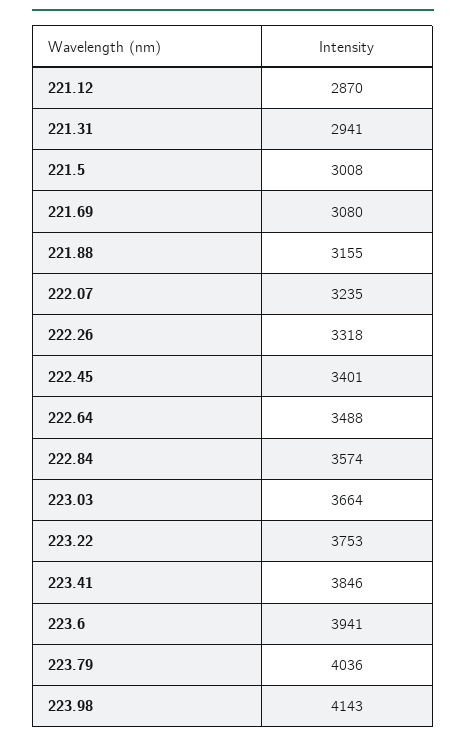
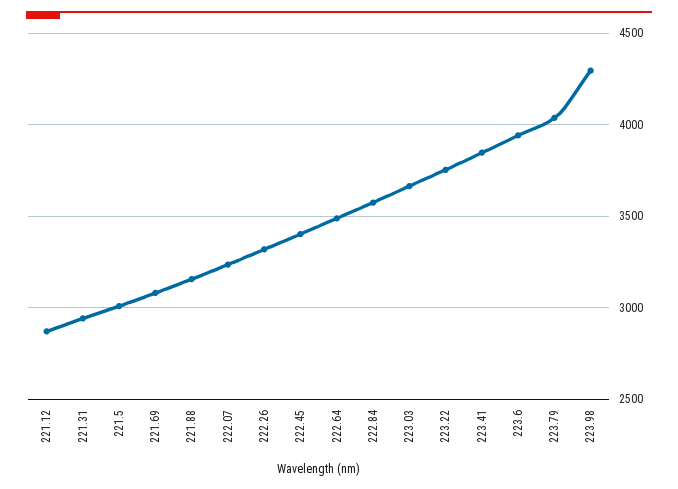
  {
    "221.12": 2870,
    "221.31": 2941,
    "221.5": 3008,
    "221.69": 3080,
    "221.88": 3155,
    "222.07": 3235,
    "222.26": 3318,
    "222.45": 3401,
    "222.64": 3488,
    "222.84": 3574,
    "223.03": 3664,
    "223.22": 3753,
    "223.41": 3846,
    "223.6": 3941,
    "223.79": 4036,
-   "223.98": 4143
+   "223.98": 4300
  }

